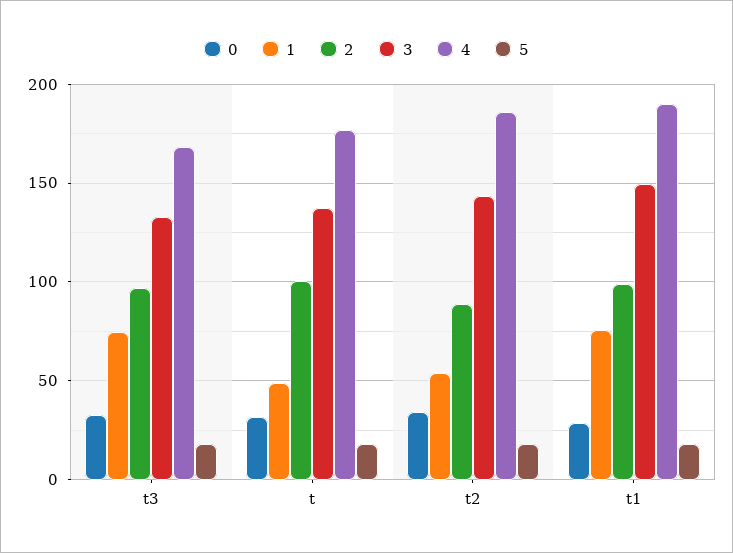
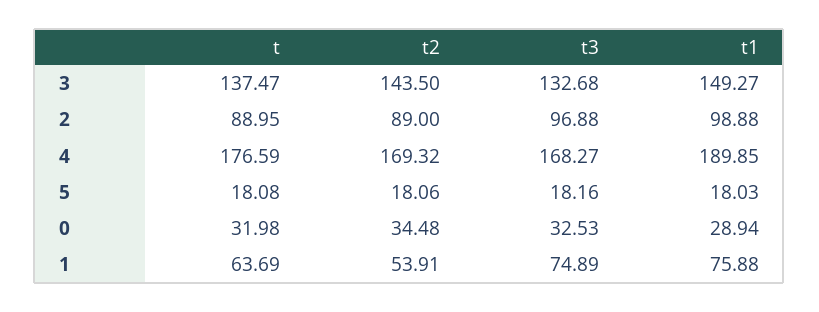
  {
    "0": {
      "t3": 32.53,
      "t": 31.98,
      "t2": 34.48,
      "t1": 28.94
    },
    "1": {
      "t3": 74.89,
-     "t": 50,
+     "t": 63.69,
      "t2": 53.91,
      "t1": 75.88
    },
    "2": {
      "t3": 96.88,
-     "t": 100,
+     "t": 88.95,
      "t2": 89,
      "t1": 98.88
    },
    "3": {
      "t3": 132.68,
      "t": 137.47,
      "t2": 143.5,
      "t1": 149.27
    },
    "4": {
      "t3": 168.27,
      "t": 176.59,
-     "t2": 185,
+     "t2": 169.32,
      "t1": 189.85
    },
    "5": {
      "t3": 18.16,
      "t": 18.08,
      "t2": 18.06,
      "t1": 18.03
    }
  }

